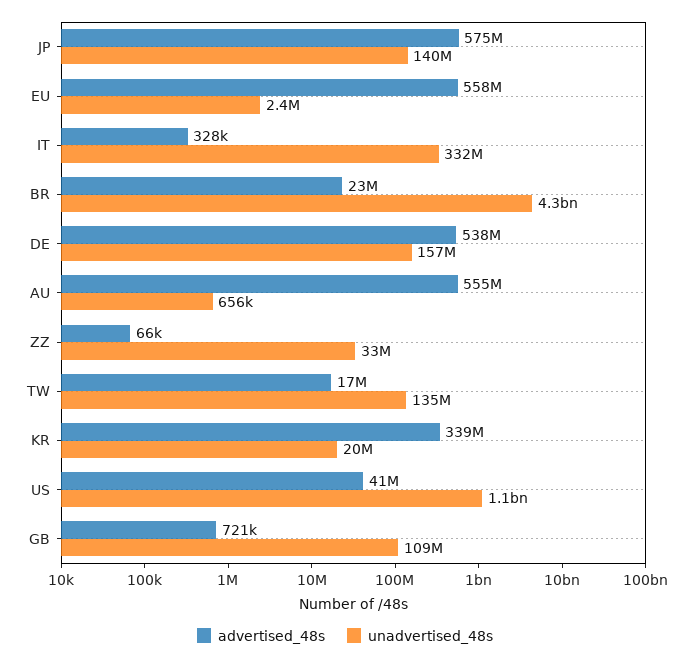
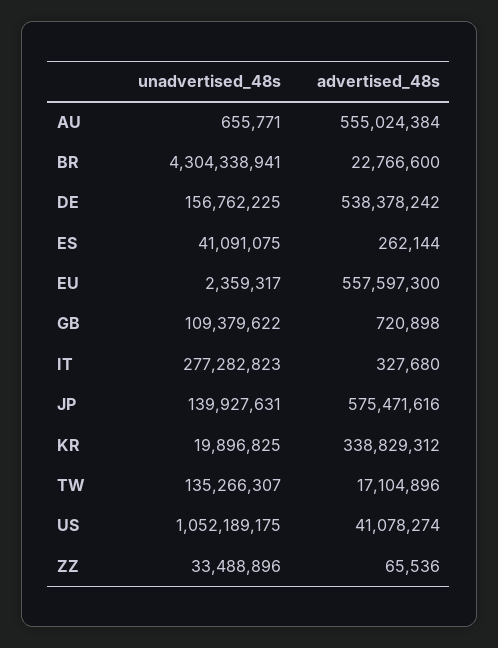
  {
    "advertised_48s": {
      "JP": 575471616,
      "EU": 557597300,
      "IT": 327680,
      "BR": 22766600,
      "DE": 538378242,
      "AU": 555024384,
      "ZZ": 65536,
      "TW": 17104896,
      "KR": 338829312,
      "US": 41078274,
-     "GB": 720898
+     "GB": 720898,
+     "ES": 262144
    },
    "unadvertised_48s": {
      "JP": 139927631,
      "EU": 2359317,
-     "IT": 332000000,
+     "IT": 277282823,
      "BR": 4304338941,
      "DE": 156762225,
      "AU": 655771,
      "ZZ": 33488896,
      "TW": 135266307,
      "KR": 19896825,
      "US": 1052189175,
-     "GB": 109379622
+     "GB": 109379622,
+     "ES": 41091075
    }
  }

